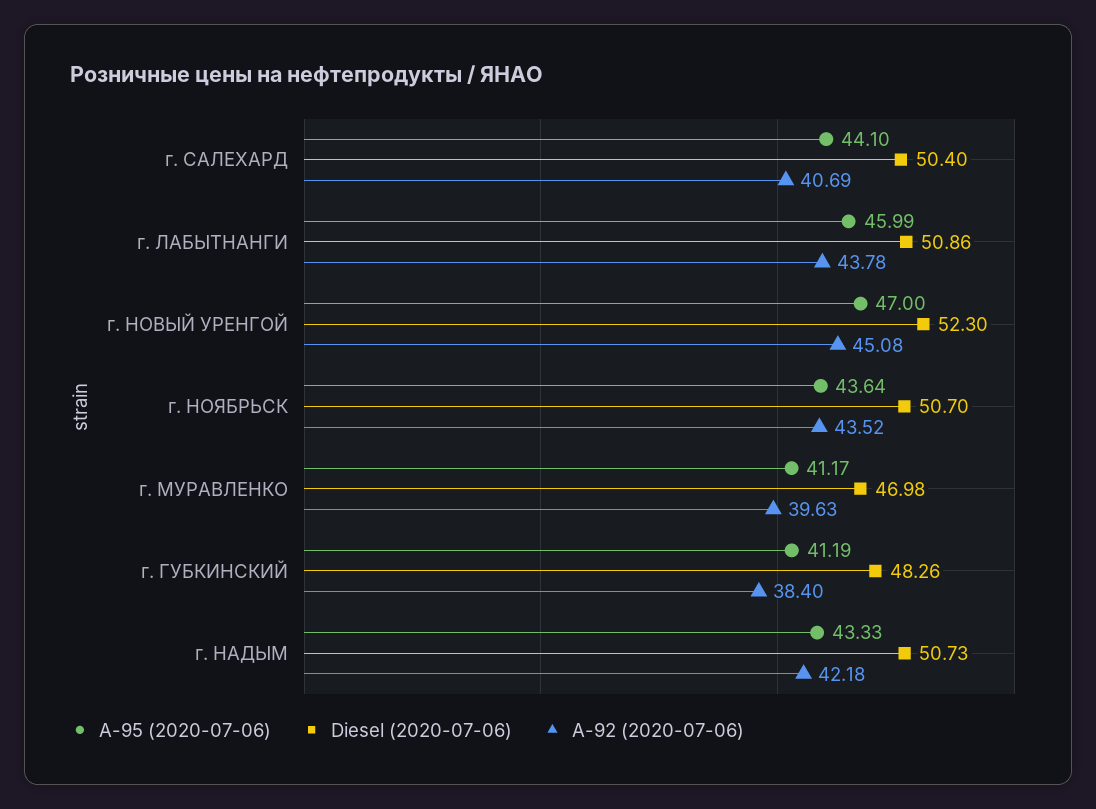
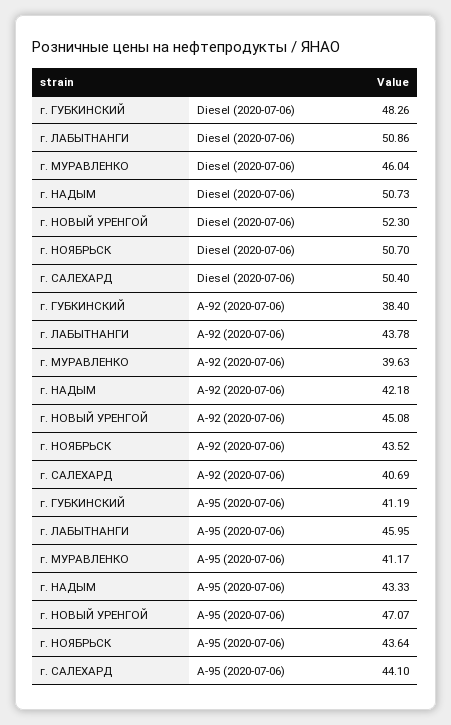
  {
    "A-95 (2020-07-06)": {
      "г. САЛЕХАРД": 44.1,
-     "г. ЛАБЫТНАНГИ": 45.99,
+     "г. ЛАБЫТНАНГИ": 45.95,
-     "г. НОВЫЙ УРЕНГОЙ": 47,
+     "г. НОВЫЙ УРЕНГОЙ": 47.07,
      "г. НОЯБРЬСК": 43.64,
      "г. МУРАВЛЕНКО": 41.17,
      "г. ГУБКИНСКИЙ": 41.19,
      "г. НАДЫМ": 43.33
    },
    "Diesel (2020-07-06)": {
      "г. САЛЕХАРД": 50.4,
      "г. ЛАБЫТНАНГИ": 50.86,
      "г. НОВЫЙ УРЕНГОЙ": 52.3,
      "г. НОЯБРЬСК": 50.7,
-     "г. МУРАВЛЕНКО": 46.98,
+     "г. МУРАВЛЕНКО": 46.04,
      "г. ГУБКИНСКИЙ": 48.26,
      "г. НАДЫМ": 50.73
    },
    "A-92 (2020-07-06)": {
      "г. САЛЕХАРД": 40.69,
      "г. ЛАБЫТНАНГИ": 43.78,
      "г. НОВЫЙ УРЕНГОЙ": 45.08,
      "г. НОЯБРЬСК": 43.52,
      "г. МУРАВЛЕНКО": 39.63,
      "г. ГУБКИНСКИЙ": 38.4,
      "г. НАДЫМ": 42.18
    }
  }

